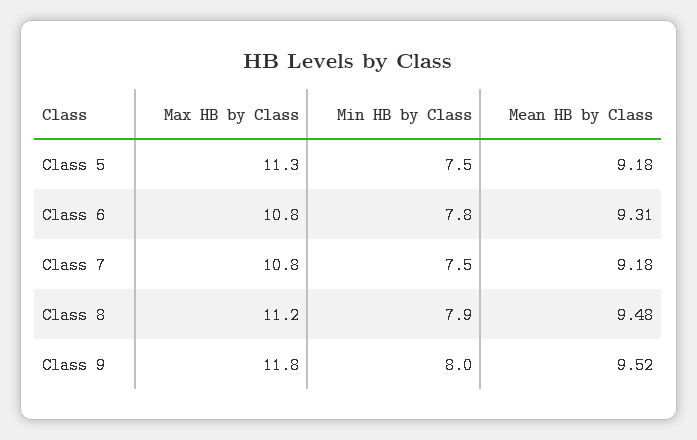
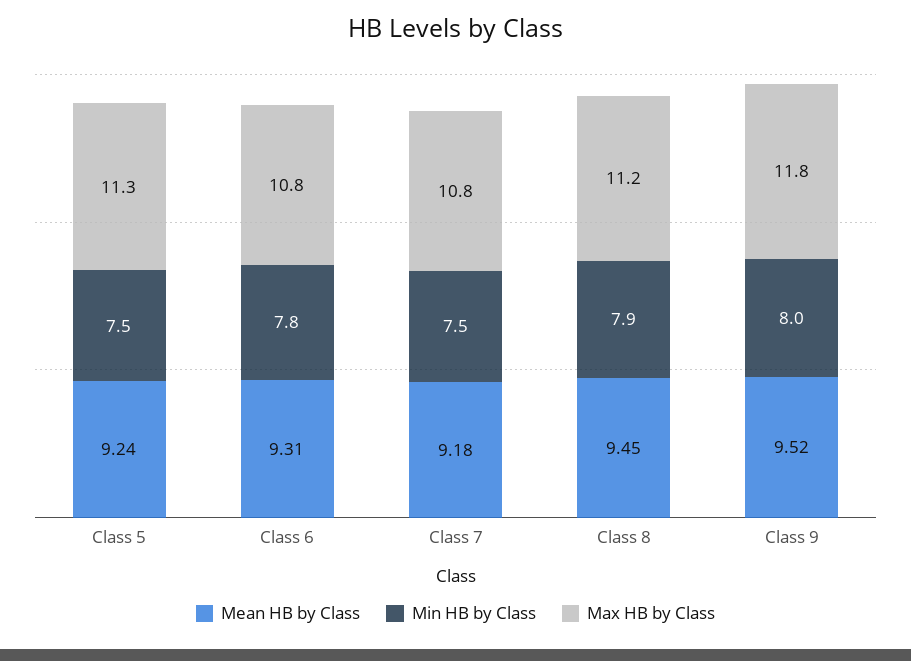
  {
    "Max HB by Class": {
      "Class 5": 11.3,
      "Class 6": 10.8,
      "Class 7": 10.8,
      "Class 8": 11.2,
      "Class 9": 11.8
    },
    "Min HB by Class": {
      "Class 5": 7.5,
      "Class 6": 7.8,
      "Class 7": 7.5,
      "Class 8": 7.9,
      "Class 9": 8
    },
    "Mean HB by Class": {
-     "Class 5": 9.18,
+     "Class 5": 9.24,
      "Class 6": 9.31,
      "Class 7": 9.18,
-     "Class 8": 9.48,
+     "Class 8": 9.45,
      "Class 9": 9.52
    }
  }

